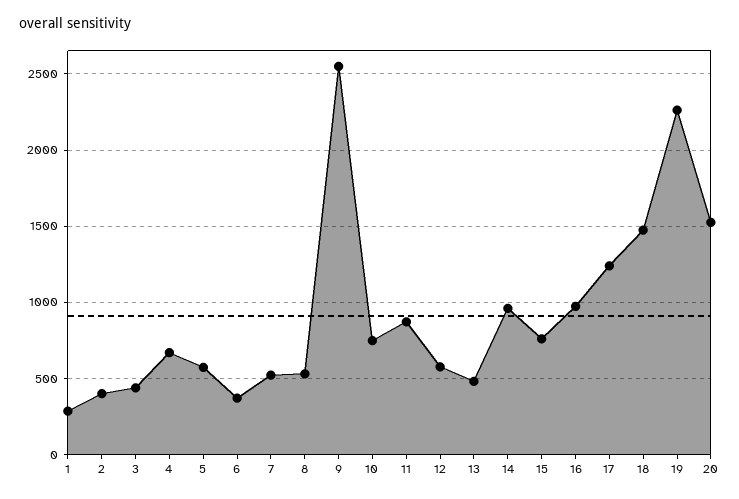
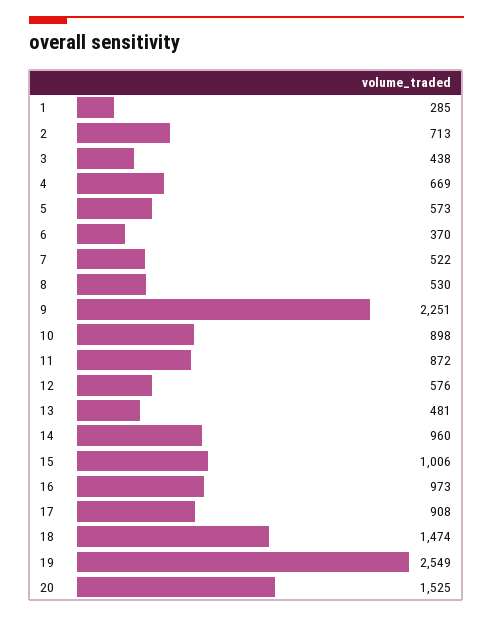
  {
    "1": 285,
-   "2": 400,
+   "2": 713,
    "3": 438,
    "4": 669,
    "5": 573,
    "6": 370,
    "7": 522,
    "8": 530,
-   "9": 2550,
+   "9": 2251,
-   "10": 750,
+   "10": 898,
    "11": 872,
    "12": 576,
    "13": 481,
    "14": 960,
-   "15": 750,
+   "15": 1006,
    "16": 973,
-   "17": 1250,
+   "17": 908,
    "18": 1474,
-   "19": 2250,
+   "19": 2549,
    "20": 1525
  }

